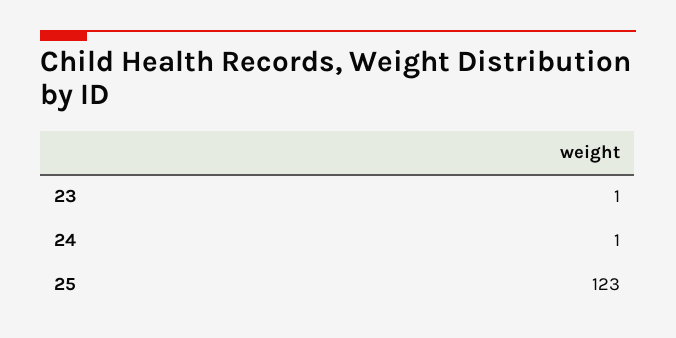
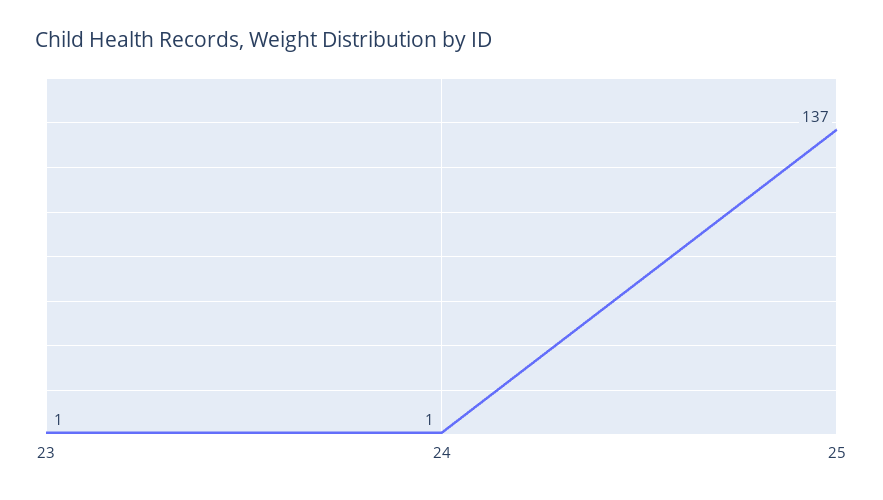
  {
    "23": 1,
    "24": 1,
-   "25": 123
+   "25": 137
  }

